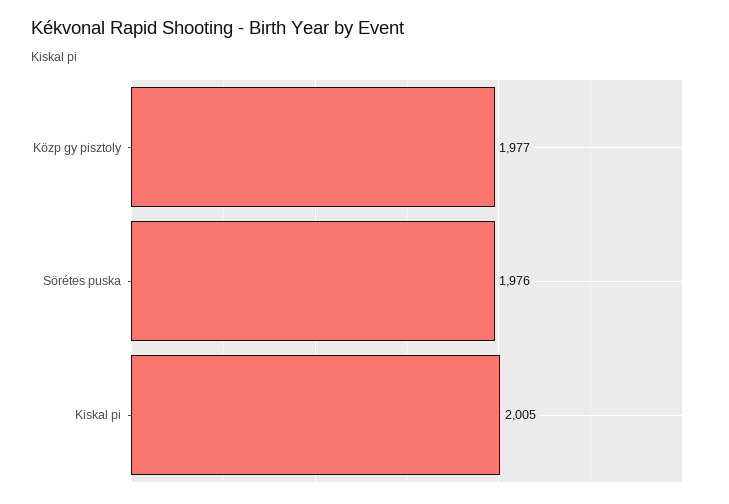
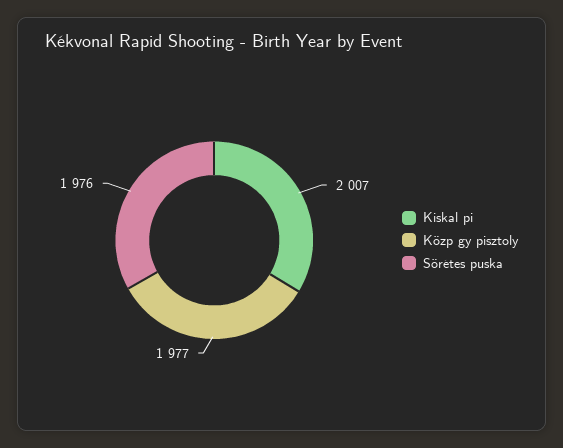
  {
    "Közp gy pisztoly": 1977,
    "Sörétes puska": 1976,
-   "Kiskal pi": 2005
+   "Kiskal pi": 2007
  }

